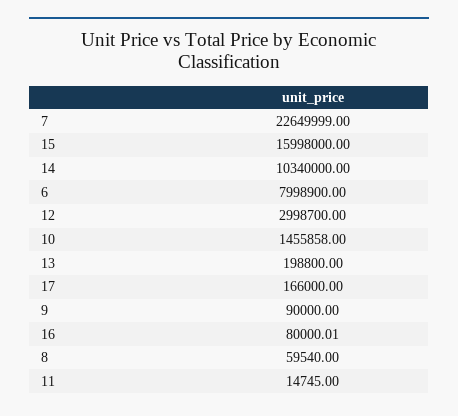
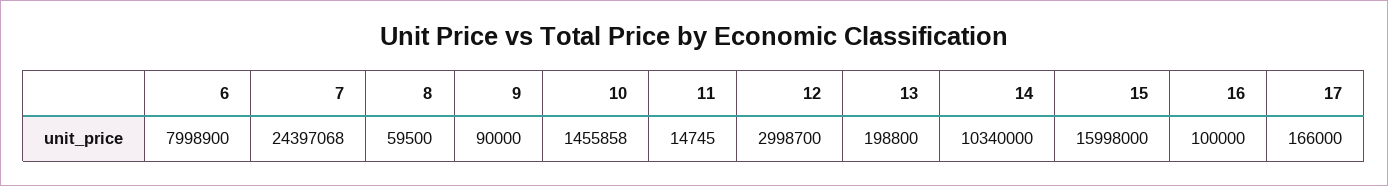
  {
-   "7": 22649999,
+   "7": 24397068,
    "15": 15998000,
    "14": 10340000,
    "6": 7998900,
    "12": 2998700,
    "10": 1455858,
    "13": 198800,
    "17": 166000,
    "9": 90000,
-   "16": 80000.01,
+   "16": 100000,
-   "8": 59540,
+   "8": 59500,
    "11": 14745
  }

